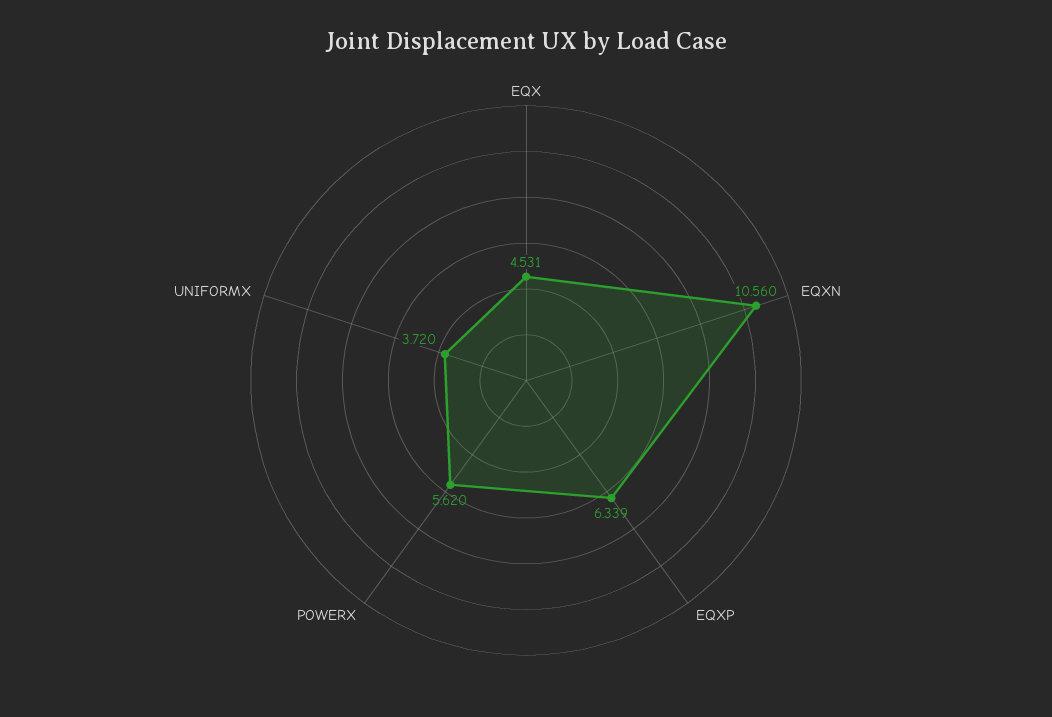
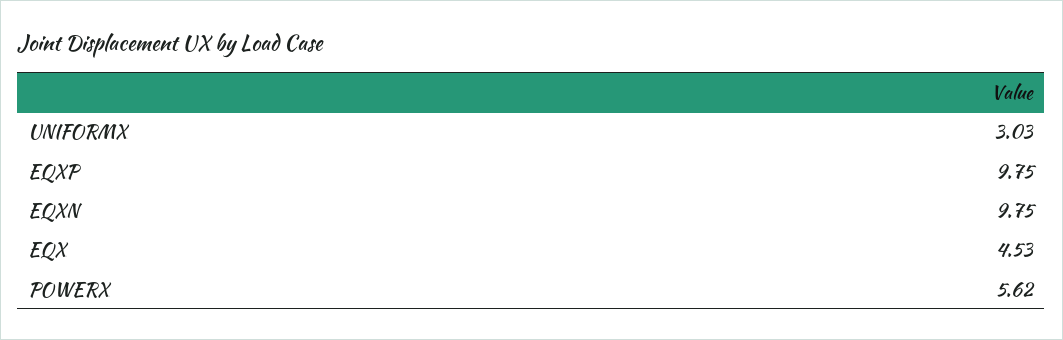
  {
    "EQX": 4.531,
-   "EQXN": 10.56,
+   "EQXN": 9.75,
-   "EQXP": 6.339,
+   "EQXP": 9.75,
    "POWERX": 5.62,
-   "UNIFORMX": 3.72
+   "UNIFORMX": 3.03
  }

